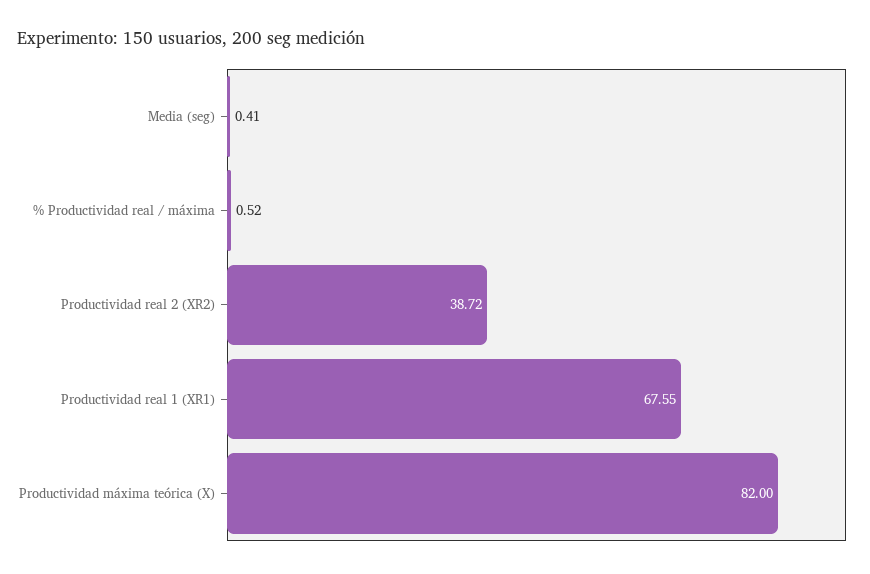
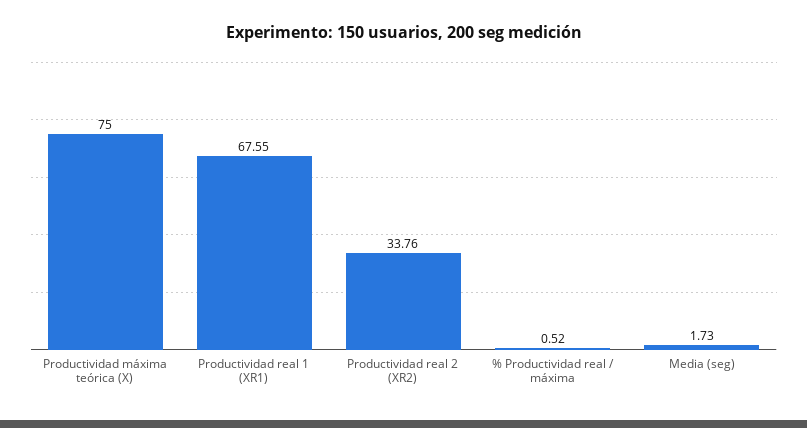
  {
-   "Media (seg)": 0.41,
+   "Media (seg)": 1.73,
    "% Productividad real / máxima": 0.52,
-   "Productividad real 2 (XR2)": 38.72,
+   "Productividad real 2 (XR2)": 33.76,
    "Productividad real 1 (XR1)": 67.55,
-   "Productividad máxima teórica (X)": 82
+   "Productividad máxima teórica (X)": 75
  }

